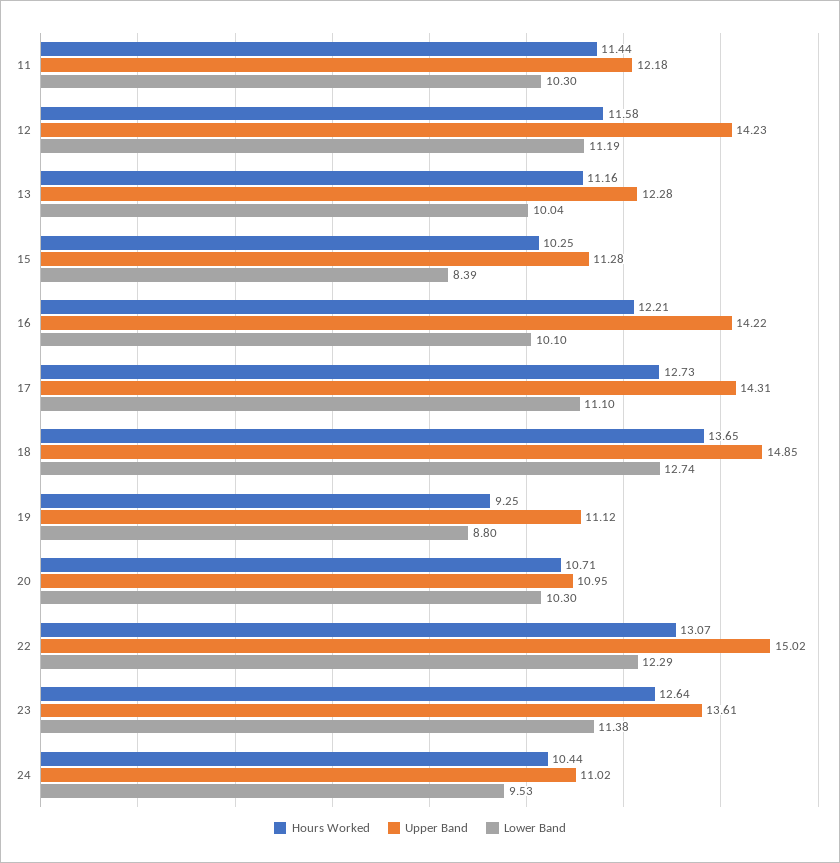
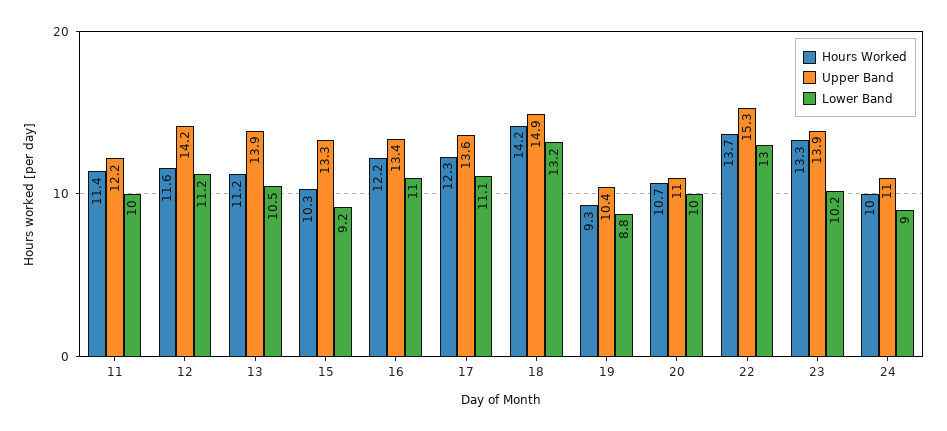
  {
    "Hours Worked": {
      "11": 11.44,
      "12": 11.58,
      "13": 11.16,
      "15": 10.25,
      "16": 12.21,
-     "17": 12.73,
+     "17": 12.3,
-     "18": 13.65,
+     "18": 14.2,
      "19": 9.25,
      "20": 10.71,
-     "22": 13.07,
+     "22": 13.7,
-     "23": 12.64,
+     "23": 13.3,
-     "24": 10.44
+     "24": 10
    },
    "Upper Band": {
      "11": 12.18,
      "12": 14.23,
-     "13": 12.28,
+     "13": 13.9,
-     "15": 11.28,
+     "15": 13.3,
-     "16": 14.22,
+     "16": 13.4,
-     "17": 14.31,
+     "17": 13.6,
      "18": 14.85,
-     "19": 11.12,
+     "19": 10.4,
      "20": 10.95,
-     "22": 15.02,
+     "22": 15.3,
-     "23": 13.61,
+     "23": 13.9,
      "24": 11.02
    },
    "Lower Band": {
-     "11": 10.3,
+     "11": 10,
      "12": 11.19,
-     "13": 10.04,
+     "13": 10.5,
-     "15": 8.39,
+     "15": 9.2,
-     "16": 10.1,
+     "16": 11,
      "17": 11.1,
-     "18": 12.74,
+     "18": 13.2,
      "19": 8.8,
-     "20": 10.3,
+     "20": 10,
-     "22": 12.29,
+     "22": 13,
-     "23": 11.38,
+     "23": 10.2,
-     "24": 9.53
+     "24": 9
    }
  }

